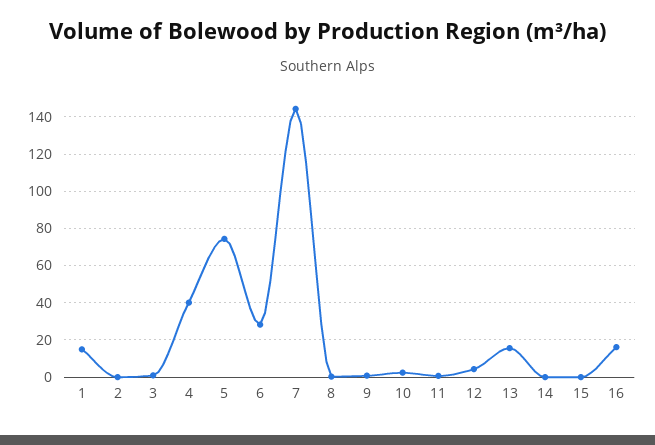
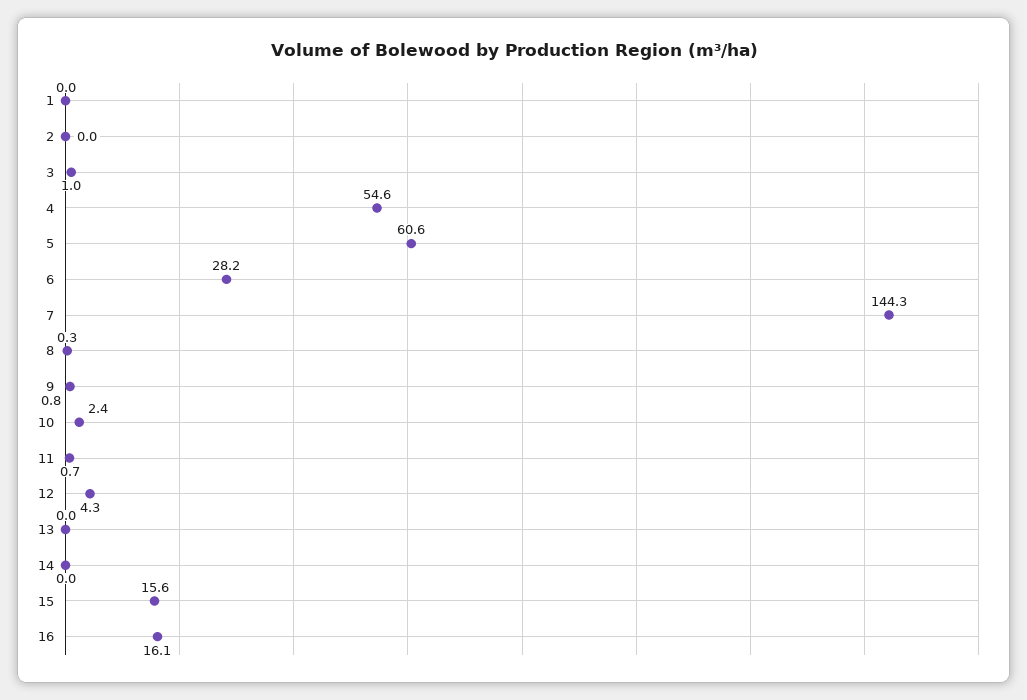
  {
-   "1": 15,
+   "1": 0,
    "2": 0,
    "3": 1,
-   "4": 40,
+   "4": 54.6,
-   "5": 75,
+   "5": 60.6,
    "6": 28.2,
    "7": 144.3,
    "8": 0.3,
    "9": 0.8,
    "10": 2.4,
    "11": 0.7,
    "12": 4.3,
-   "13": 15,
+   "13": 0,
    "14": 0,
-   "15": 0,
+   "15": 15.6,
    "16": 16.1
  }

